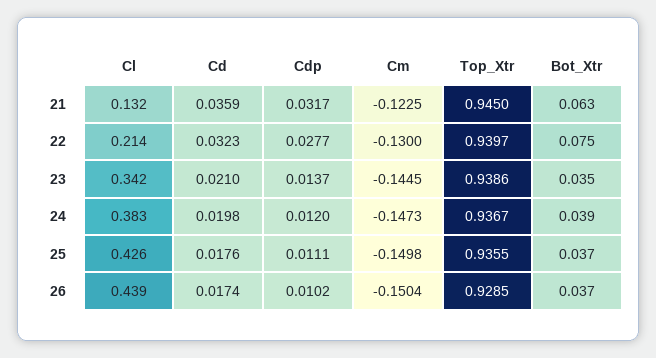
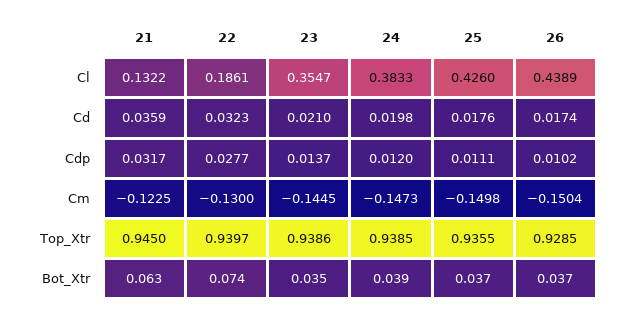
  {
    "Cl": {
      "21": 0.1322,
-     "22": 0.214,
+     "22": 0.1861,
-     "23": 0.342,
+     "23": 0.3547,
      "24": 0.3833,
      "25": 0.426,
      "26": 0.4389
    },
    "Cd": {
      "21": 0.0359,
      "22": 0.0323,
      "23": 0.021,
      "24": 0.0198,
      "25": 0.0176,
      "26": 0.0174
    },
    "Cdp": {
      "21": 0.0317,
      "22": 0.0277,
      "23": 0.0137,
      "24": 0.012,
      "25": 0.0111,
      "26": 0.0102
    },
    "Cm": {
      "21": -0.1225,
      "22": -0.13,
      "23": -0.1445,
      "24": -0.1473,
      "25": -0.1498,
      "26": -0.1504
    },
    "Top_Xtr": {
      "21": 0.945,
      "22": 0.9397,
      "23": 0.9386,
-     "24": 0.9367,
+     "24": 0.9385,
      "25": 0.9355,
      "26": 0.9285
    },
    "Bot_Xtr": {
      "21": 0.063,
-     "22": 0.075,
+     "22": 0.074,
      "23": 0.035,
      "24": 0.039,
      "25": 0.037,
      "26": 0.037
    }
  }

